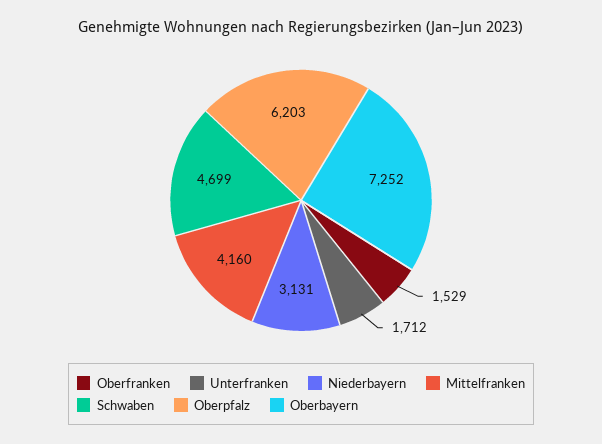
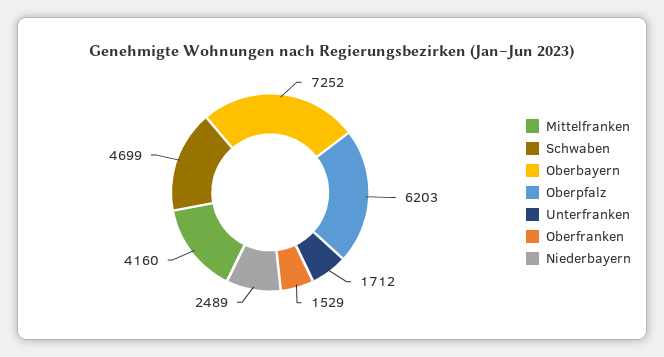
  {
    "Oberfranken": 1529,
    "Unterfranken": 1712,
-   "Niederbayern": 3131,
+   "Niederbayern": 2489,
    "Mittelfranken": 4160,
    "Schwaben": 4699,
    "Oberpfalz": 6203,
    "Oberbayern": 7252
  }

